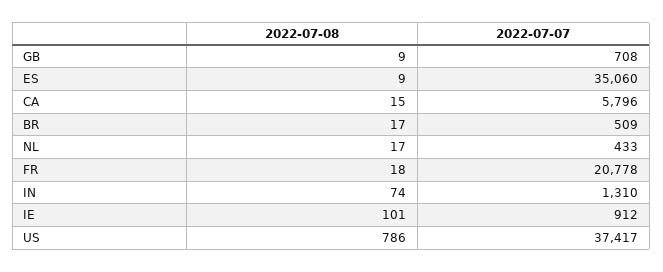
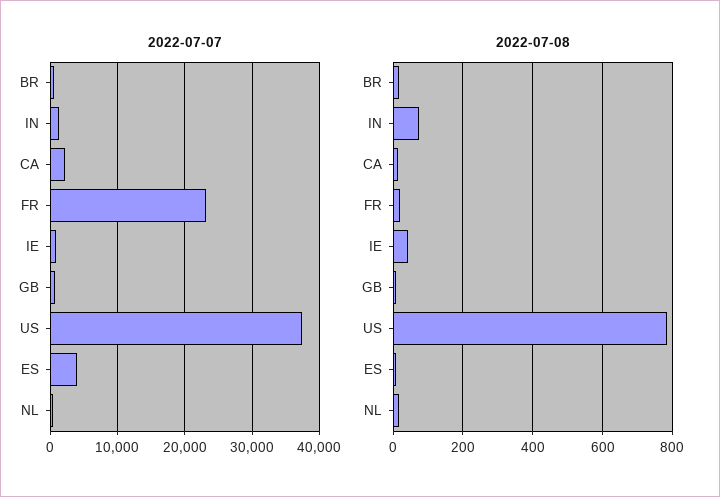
  {
    "2022-07-08": {
      "GB": 9,
      "ES": 9,
      "CA": 15,
      "BR": 17,
      "NL": 17,
      "FR": 18,
      "IN": 74,
-     "IE": 101,
+     "IE": 40,
      "US": 786
    },
    "2022-07-07": {
      "GB": 708,
-     "ES": 35060,
+     "ES": 4000,
-     "CA": 5796,
+     "CA": 2000,
      "BR": 509,
      "NL": 433,
-     "FR": 20778,
+     "FR": 23000,
      "IN": 1310,
      "IE": 912,
      "US": 37417
    }
  }

